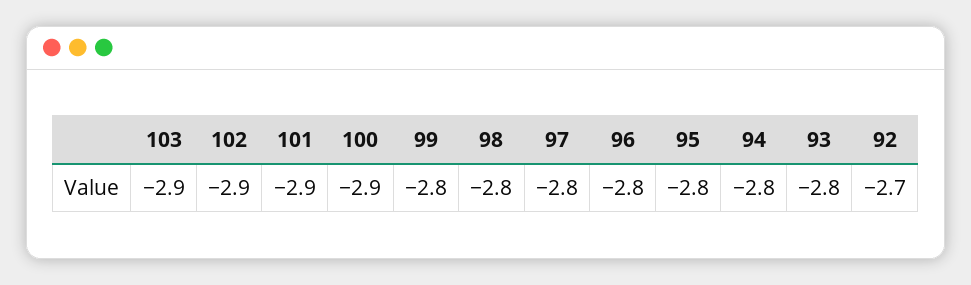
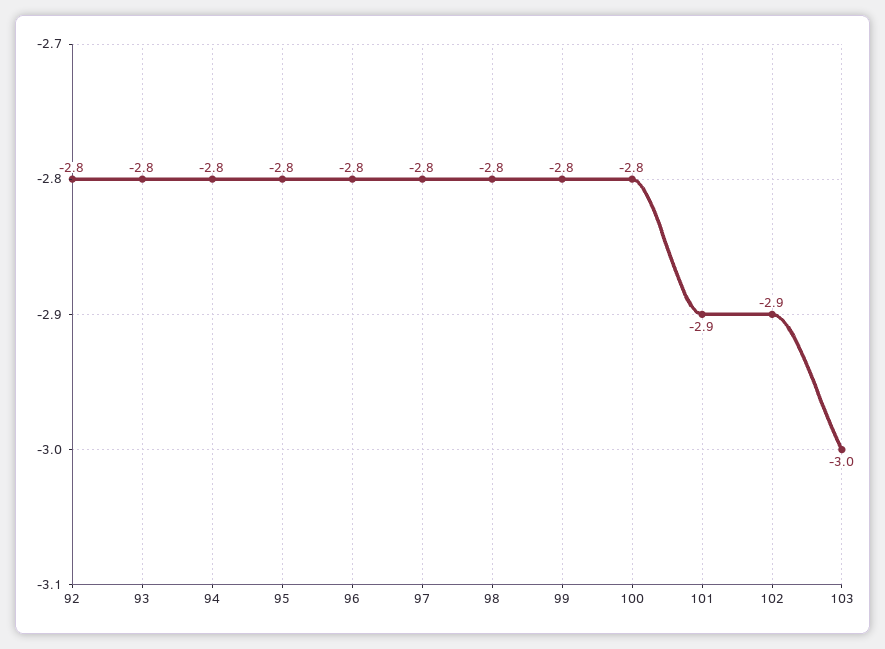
  {
-   "103": -2.9,
+   "103": -3,
    "102": -2.9,
    "101": -2.9,
-   "100": -2.9,
+   "100": -2.8,
    "99": -2.8,
    "98": -2.8,
    "97": -2.8,
    "96": -2.8,
    "95": -2.8,
    "94": -2.8,
    "93": -2.8,
-   "92": -2.7
+   "92": -2.8
  }

